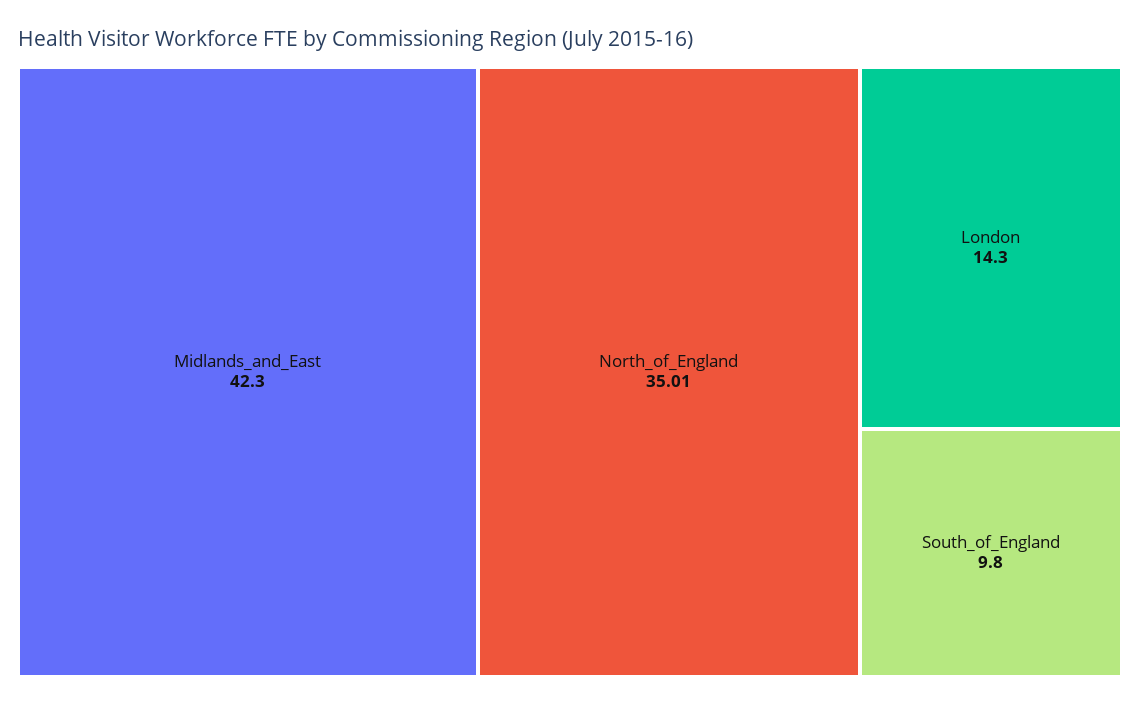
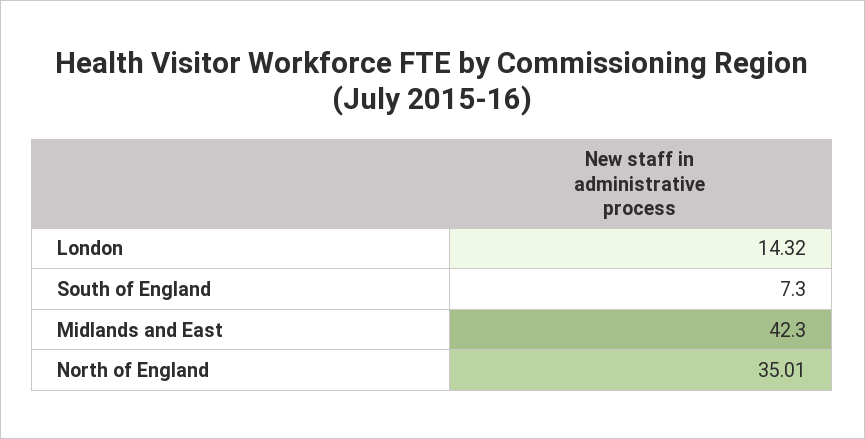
  {
    "Midlands_and_East": 42.3,
    "North_of_England": 35.01,
-   "London": 14.3,
+   "London": 14.32,
-   "South_of_England": 9.8
+   "South_of_England": 7.3
  }

